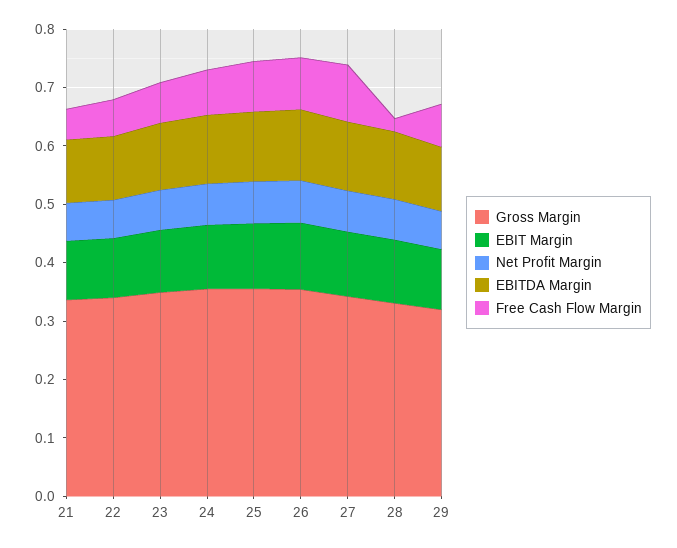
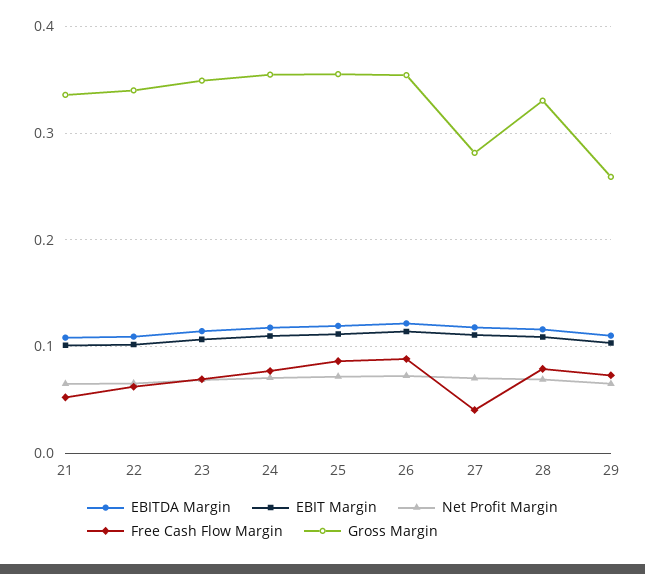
  {
    "Gross Margin": {
      "21": 0.34,
      "22": 0.34,
      "23": 0.35,
      "24": 0.35,
      "25": 0.36,
      "26": 0.35,
-     "27": 0.34,
+     "27": 0.28,
      "28": 0.33,
-     "29": 0.32
+     "29": 0.26
    },
    "EBIT Margin": {
      "21": 0.1,
      "22": 0.1,
      "23": 0.11,
      "24": 0.11,
      "25": 0.11,
      "26": 0.11,
      "27": 0.11,
      "28": 0.11,
      "29": 0.1
    },
    "Net Profit Margin": {
      "21": 0.07,
      "22": 0.07,
      "23": 0.07,
      "24": 0.07,
      "25": 0.07,
      "26": 0.07,
      "27": 0.07,
      "28": 0.07,
      "29": 0.07
    },
    "EBITDA Margin": {
      "21": 0.11,
      "22": 0.11,
      "23": 0.11,
      "24": 0.12,
      "25": 0.12,
      "26": 0.12,
      "27": 0.12,
      "28": 0.12,
      "29": 0.11
    },
    "Free Cash Flow Margin": {
      "21": 0.05,
      "22": 0.06,
      "23": 0.07,
      "24": 0.08,
      "25": 0.09,
      "26": 0.09,
-     "27": 0.1,
+     "27": 0.04,
-     "28": 0.02,
+     "28": 0.08,
      "29": 0.07
    }
  }

